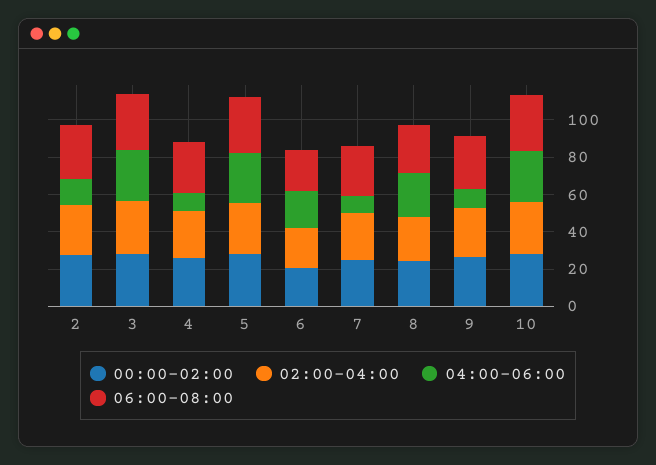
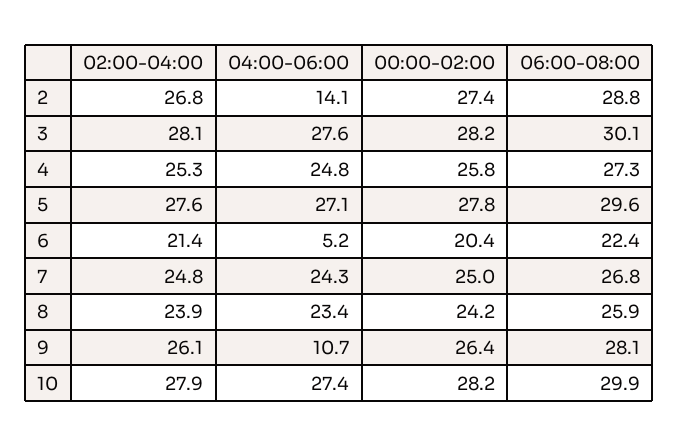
  {
    "00:00-02:00": {
      "2": 27.4,
      "3": 28.2,
      "4": 25.8,
      "5": 27.8,
      "6": 20.4,
      "7": 25,
      "8": 24.2,
      "9": 26.4,
      "10": 28.2
    },
    "02:00-04:00": {
      "2": 26.8,
      "3": 28.1,
      "4": 25.3,
      "5": 27.6,
      "6": 21.4,
      "7": 24.8,
      "8": 23.9,
      "9": 26.1,
      "10": 27.9
    },
    "04:00-06:00": {
      "2": 14.1,
      "3": 27.6,
-     "4": 10,
+     "4": 24.8,
      "5": 27.1,
-     "6": 20,
+     "6": 5.2,
-     "7": 10,
+     "7": 24.3,
      "8": 23.4,
      "9": 10.7,
      "10": 27.4
    },
    "06:00-08:00": {
      "2": 28.8,
      "3": 30.1,
      "4": 27.3,
      "5": 29.6,
      "6": 22.4,
      "7": 26.8,
      "8": 25.9,
      "9": 28.1,
      "10": 29.9
    }
  }

